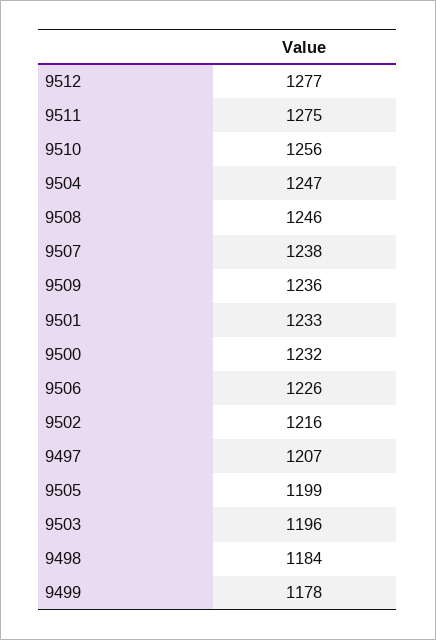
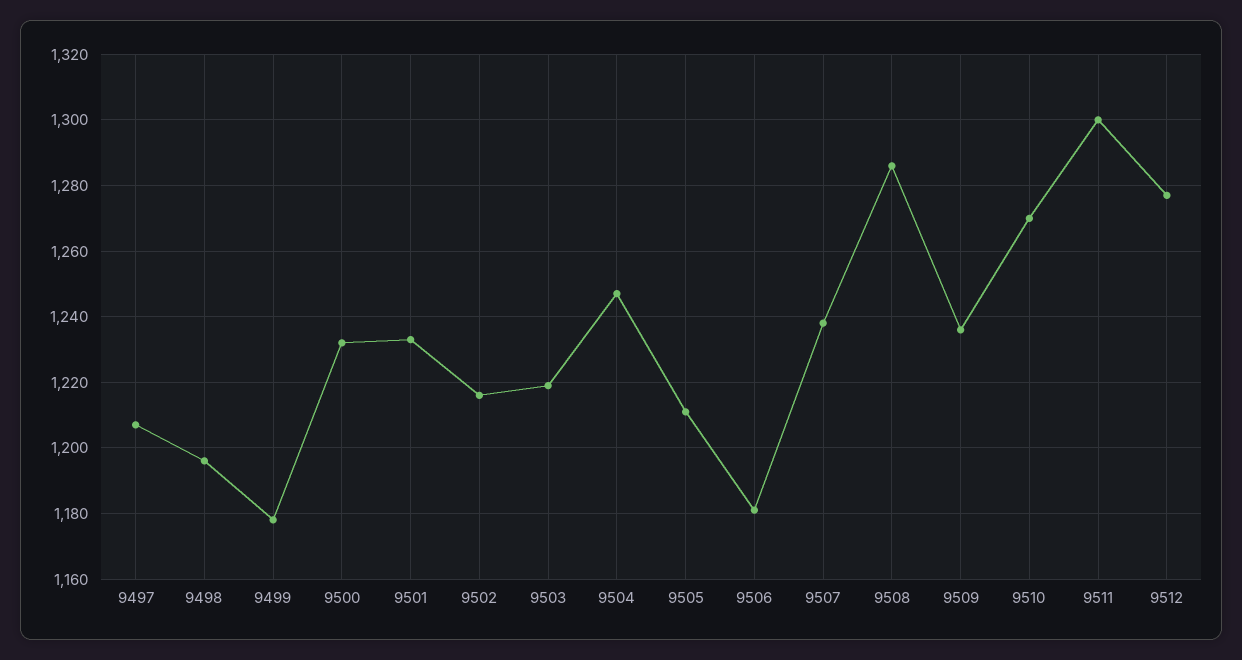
  {
    "9512": 1277,
-   "9511": 1275,
+   "9511": 1300,
-   "9510": 1256,
+   "9510": 1270,
    "9504": 1247,
-   "9508": 1246,
+   "9508": 1285,
    "9507": 1238,
    "9509": 1236,
    "9501": 1233,
    "9500": 1232,
-   "9506": 1226,
+   "9506": 1180,
    "9502": 1216,
    "9497": 1207,
-   "9505": 1199,
+   "9505": 1210,
-   "9503": 1196,
+   "9503": 1220,
-   "9498": 1184,
+   "9498": 1195,
    "9499": 1178
  }

